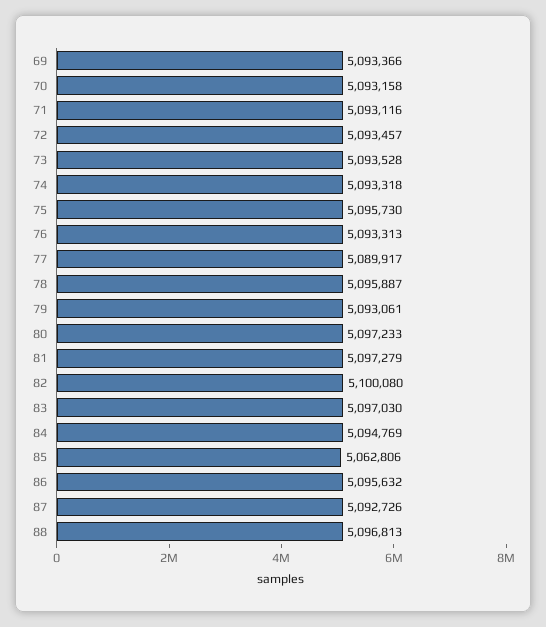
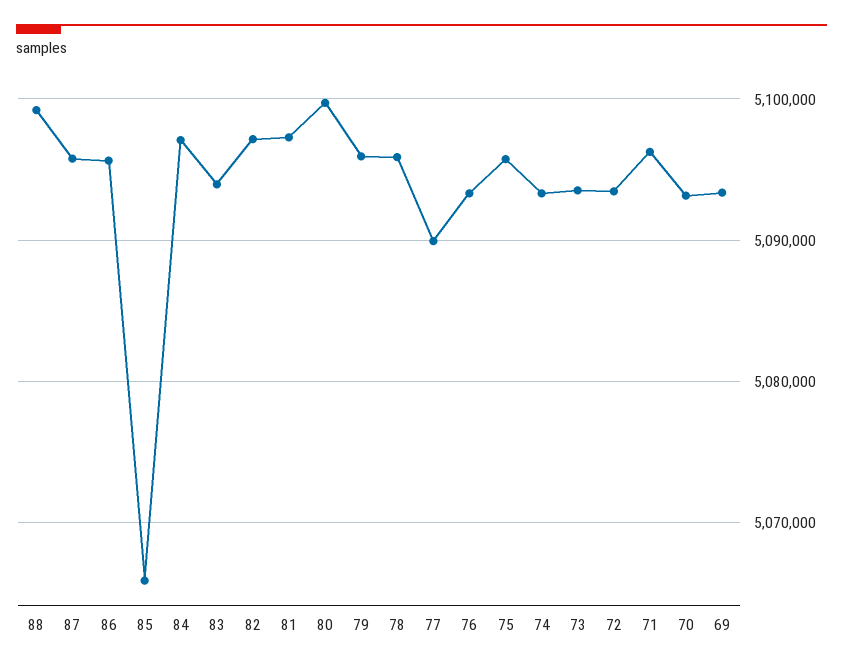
  {
    "69": 5093366,
    "70": 5093158,
-   "71": 5093116,
+   "71": 5096000,
    "72": 5093457,
    "73": 5093528,
    "74": 5093318,
    "75": 5095730,
    "76": 5093313,
    "77": 5089917,
    "78": 5095887,
-   "79": 5093061,
+   "79": 5096000,
-   "80": 5097233,
+   "80": 5100000,
    "81": 5097279,
-   "82": 5100080,
+   "82": 5097000,
-   "83": 5097030,
+   "83": 5094000,
-   "84": 5094769,
+   "84": 5097000,
-   "85": 5062806,
+   "85": 5066000,
    "86": 5095632,
-   "87": 5092726,
+   "87": 5096000,
-   "88": 5096813
+   "88": 5099000
  }

